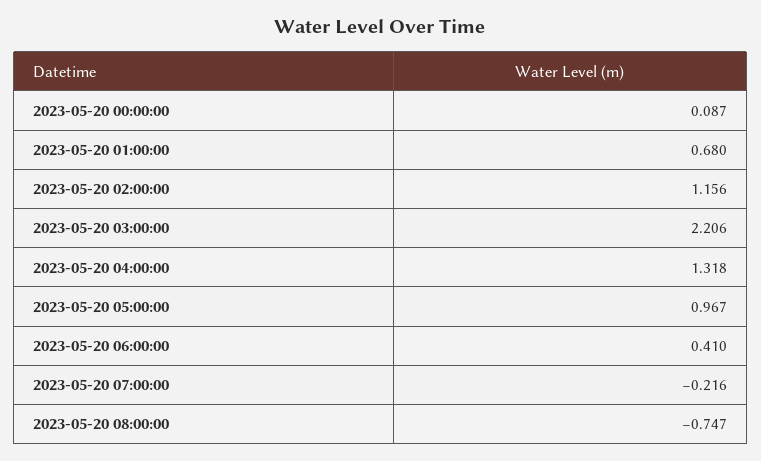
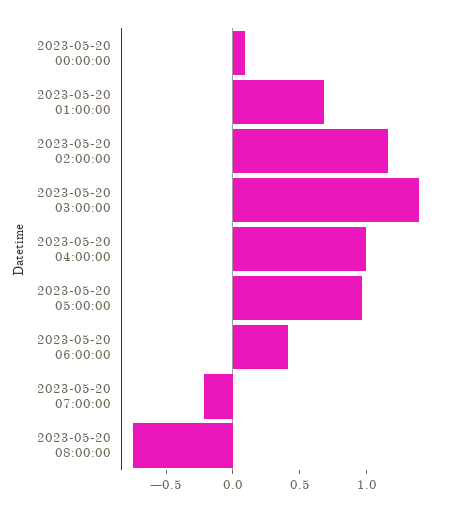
  {
    "2023-05-20 00:00:00": 0.087,
    "2023-05-20 01:00:00": 0.68,
    "2023-05-20 02:00:00": 1.156,
-   "2023-05-20 03:00:00": 2.206,
+   "2023-05-20 03:00:00": 1.4,
-   "2023-05-20 04:00:00": 1.318,
+   "2023-05-20 04:00:00": 1,
    "2023-05-20 05:00:00": 0.967,
    "2023-05-20 06:00:00": 0.41,
    "2023-05-20 07:00:00": -0.216,
    "2023-05-20 08:00:00": -0.747
  }

